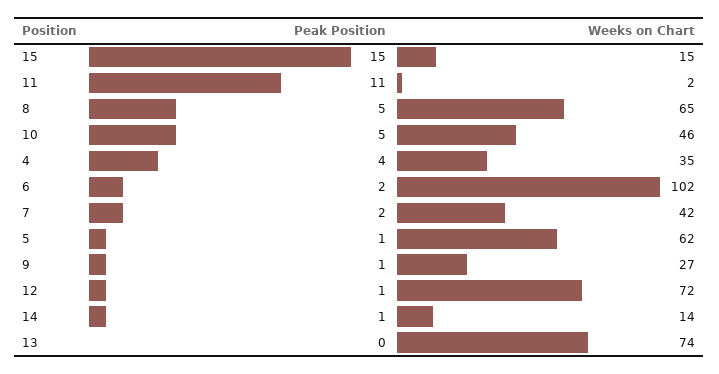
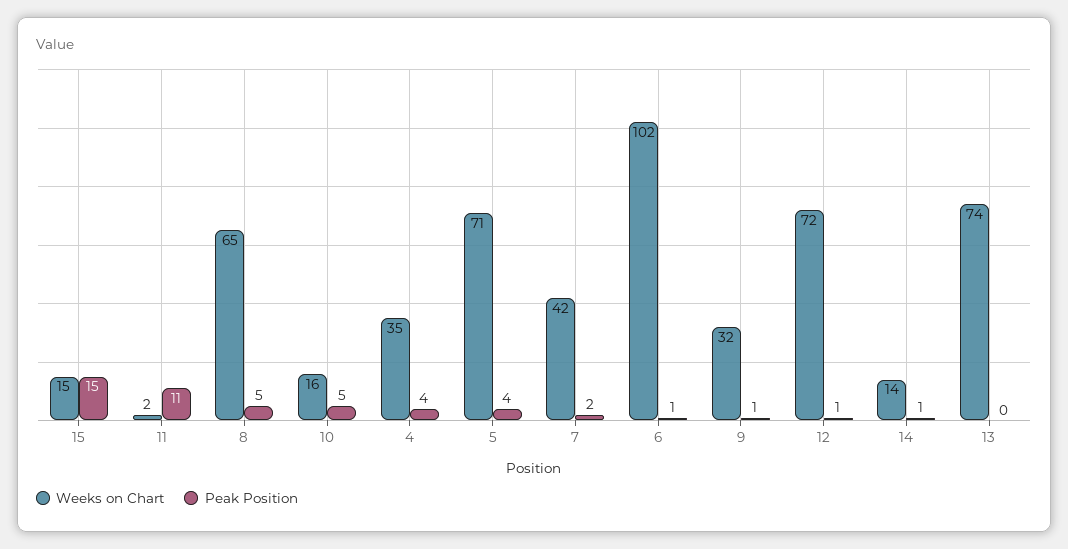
  {
    "Peak Position": {
      "15": 15,
      "11": 11,
      "8": 5,
      "10": 5,
      "4": 4,
-     "6": 2,
+     "6": 1,
      "7": 2,
-     "5": 1,
+     "5": 4,
      "9": 1,
      "12": 1,
      "14": 1,
      "13": 0
    },
    "Weeks on Chart": {
      "15": 15,
      "11": 2,
      "8": 65,
-     "10": 46,
+     "10": 16,
      "4": 35,
      "6": 102,
      "7": 42,
-     "5": 62,
+     "5": 71,
-     "9": 27,
+     "9": 32,
      "12": 72,
      "14": 14,
      "13": 74
    }
  }

